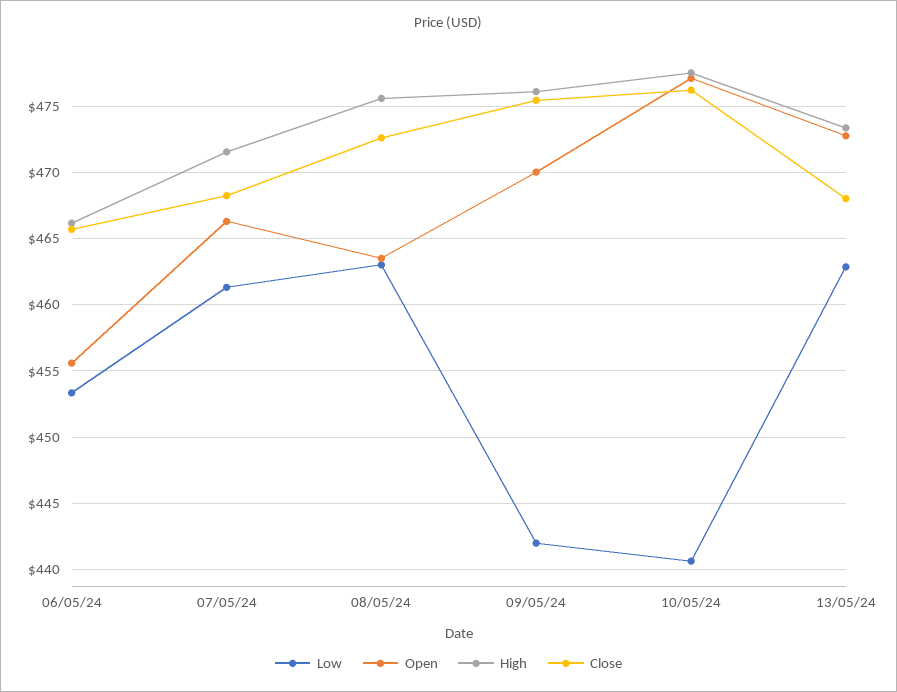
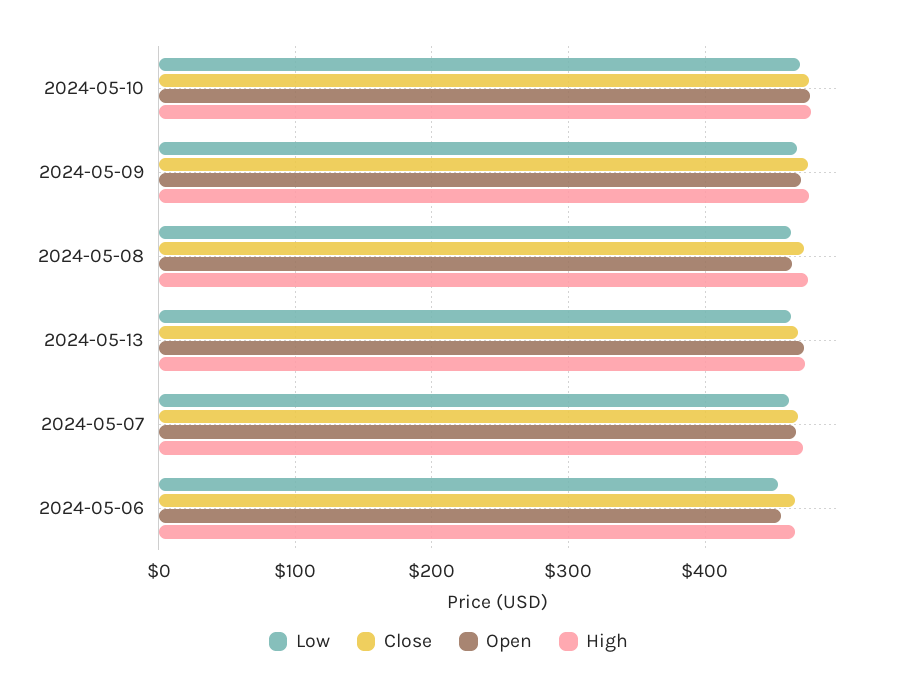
  {
    "Low": {
      "06/05/24": 453.5,
      "07/05/24": 461.5,
      "08/05/24": 463,
-     "09/05/24": 442,
+     "09/05/24": 470,
-     "10/05/24": 440.5,
+     "10/05/24": 470,
      "13/05/24": 463
    },
    "Open": {
      "06/05/24": 455.5,
      "07/05/24": 466.5,
      "08/05/24": 463.5,
      "09/05/24": 470,
      "10/05/24": 477,
      "13/05/24": 473
    },
    "High": {
      "06/05/24": 466,
      "07/05/24": 471.5,
      "08/05/24": 475.5,
      "09/05/24": 476,
      "10/05/24": 477.5,
      "13/05/24": 473.5
    },
    "Close": {
      "06/05/24": 465.5,
      "07/05/24": 468,
      "08/05/24": 472.5,
      "09/05/24": 475.5,
      "10/05/24": 476,
      "13/05/24": 468
    }
  }

